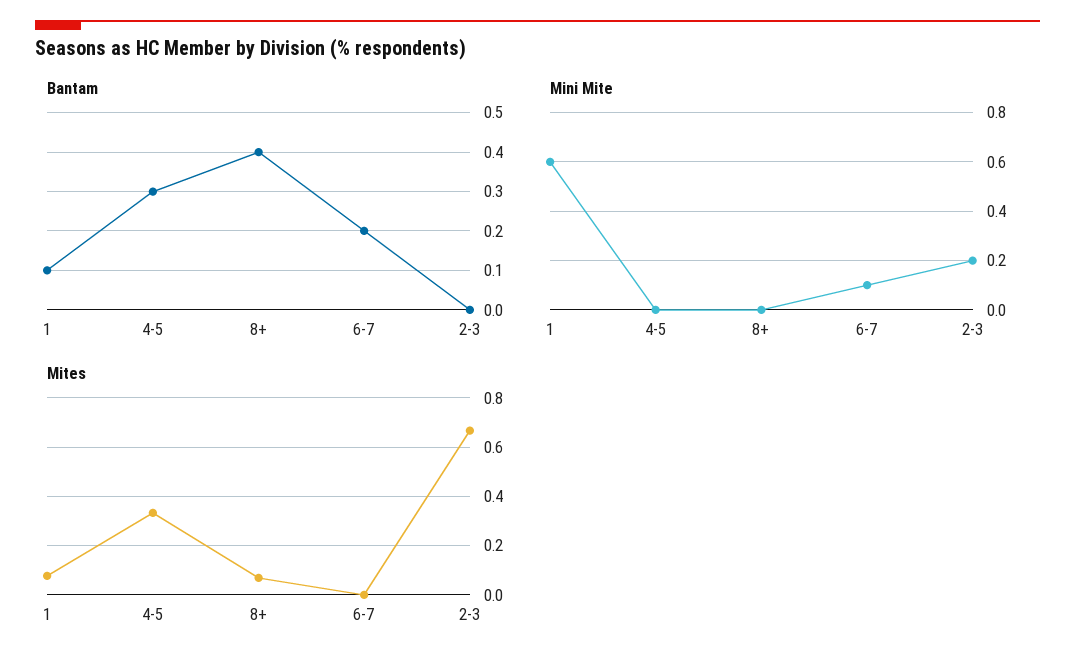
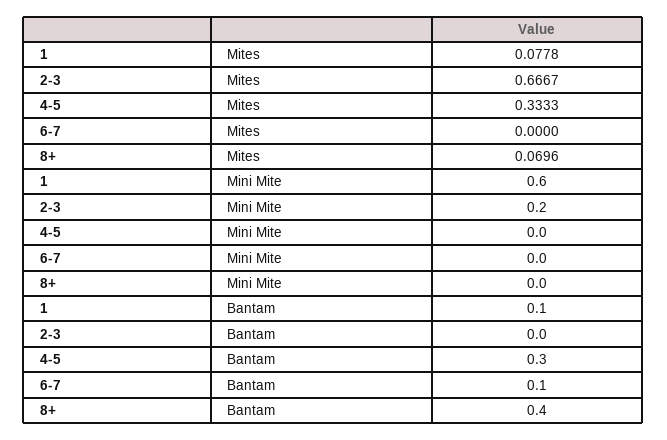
  {
    "Bantam": {
      "1": 0.1,
      "4-5": 0.3,
      "8+": 0.4,
-     "6-7": 0.2,
+     "6-7": 0.1,
      "2-3": 0
    },
    "Mini Mite": {
      "1": 0.6,
      "4-5": 0,
      "8+": 0,
-     "6-7": 0.1,
+     "6-7": 0,
      "2-3": 0.2
    },
    "Mites": {
      "1": 0.0778,
      "4-5": 0.3333,
      "8+": 0.0696,
      "6-7": 0,
      "2-3": 0.6667
    }
  }

